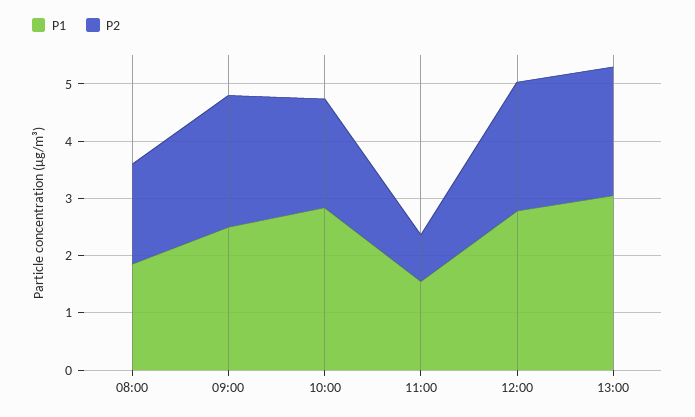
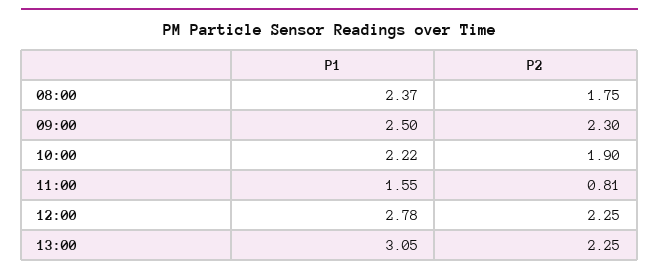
  {
    "P1": {
-     "08:00": 1.8,
+     "08:00": 2.37,
      "09:00": 2.5,
-     "10:00": 2.8,
+     "10:00": 2.22,
      "11:00": 1.55,
      "12:00": 2.78,
      "13:00": 3.05
    },
    "P2": {
      "08:00": 1.75,
      "09:00": 2.3,
      "10:00": 1.9,
      "11:00": 0.81,
      "12:00": 2.25,
      "13:00": 2.25
    }
  }

